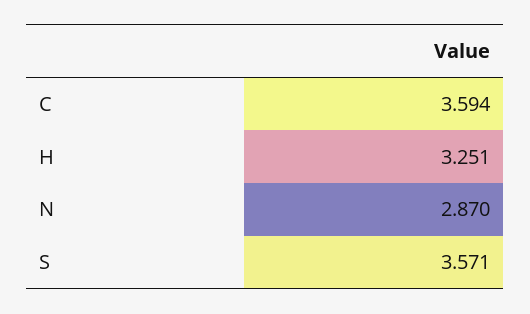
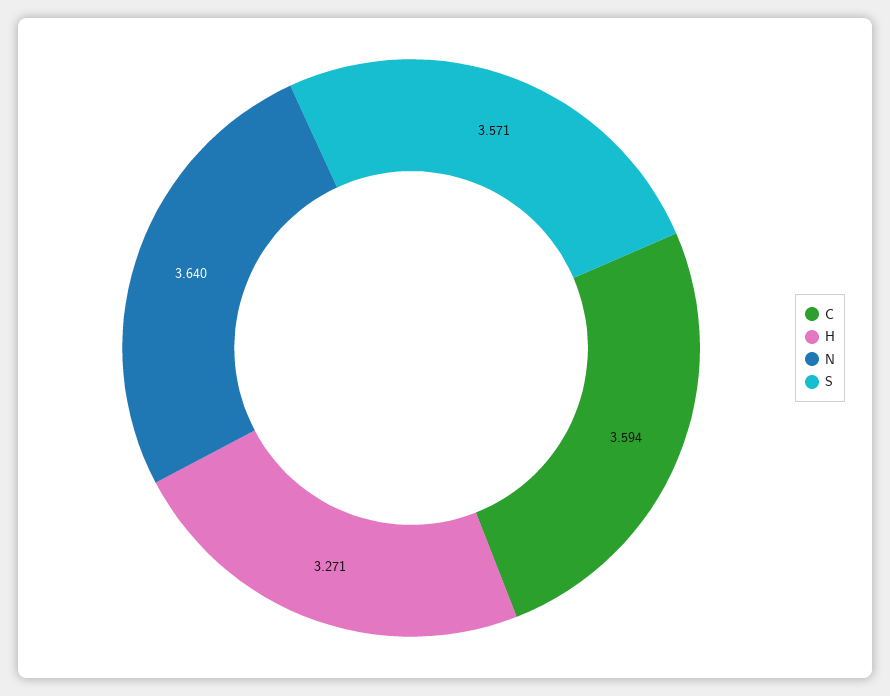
  {
    "C": 3.594,
-   "H": 3.251,
+   "H": 3.271,
-   "N": 2.87,
+   "N": 3.64,
    "S": 3.571
  }

